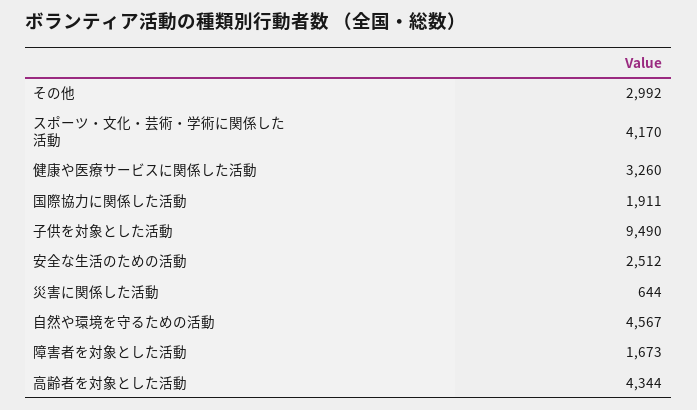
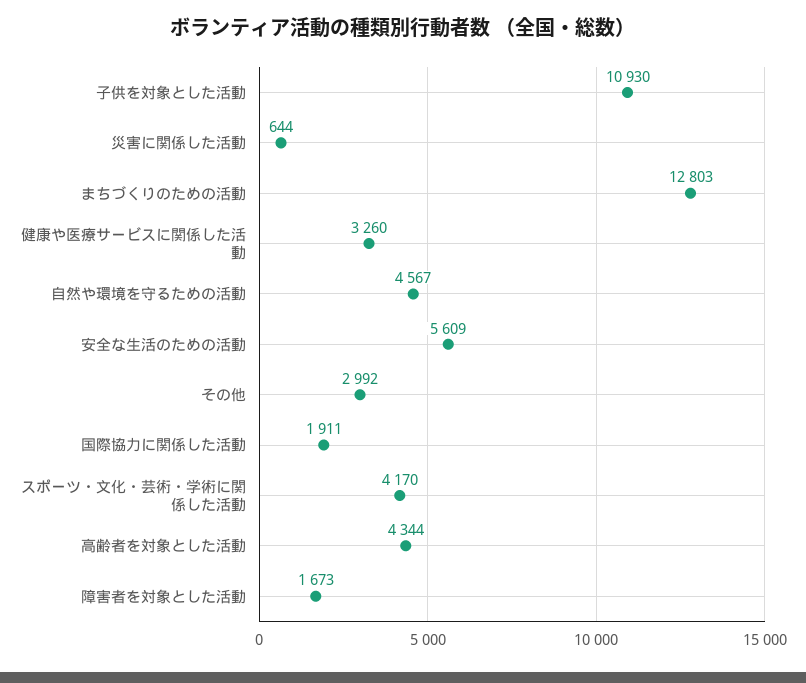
  {
    "その他": 2992,
    "スポーツ・文化・芸術・学術に関係した活動": 4170,
    "健康や医療サービスに関係した活動": 3260,
    "国際協力に関係した活動": 1911,
-   "子供を対象とした活動": 9490,
+   "子供を対象とした活動": 10930,
-   "安全な生活のための活動": 2512,
+   "安全な生活のための活動": 5609,
    "災害に関係した活動": 644,
    "自然や環境を守るための活動": 4567,
    "障害者を対象とした活動": 1673,
-   "高齢者を対象とした活動": 4344
+   "高齢者を対象とした活動": 4344,
+   "まちづくりのための活動": 12803
  }

